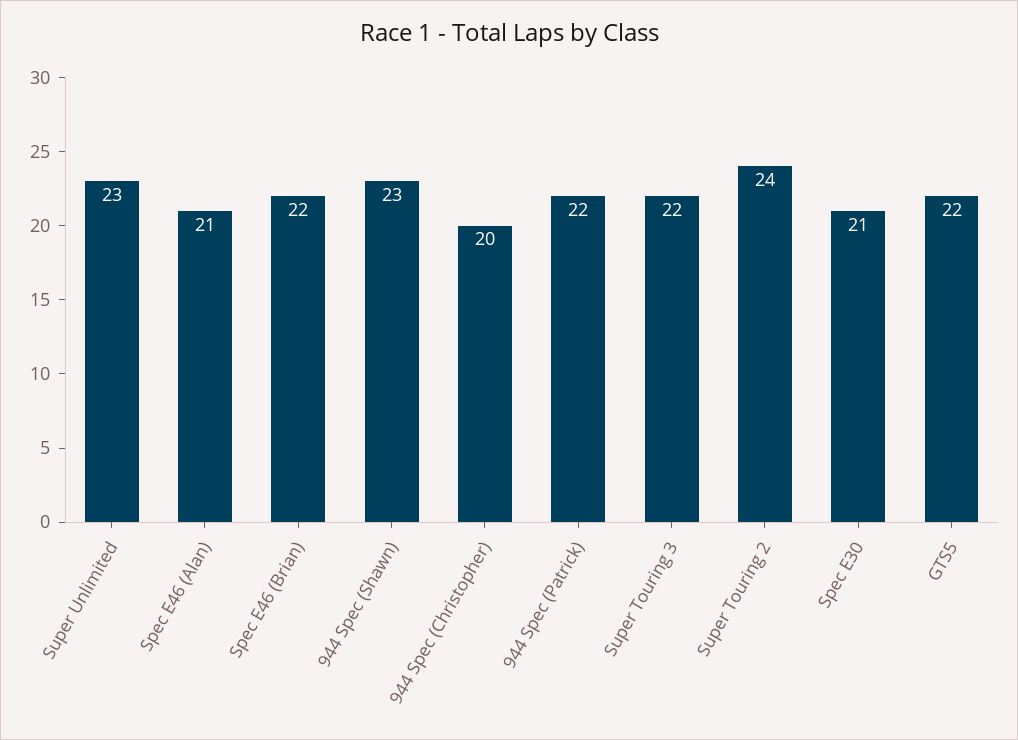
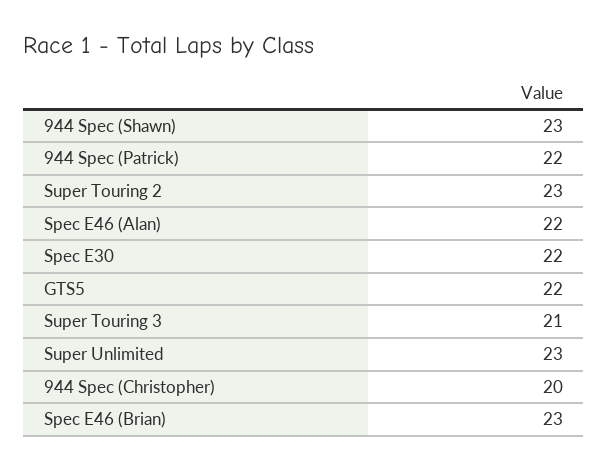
  {
    "Super Unlimited": 23,
-   "Spec E46 (Alan)": 21,
+   "Spec E46 (Alan)": 22,
-   "Spec E46 (Brian)": 22,
+   "Spec E46 (Brian)": 23,
    "944 Spec (Shawn)": 23,
    "944 Spec (Christopher)": 20,
    "944 Spec (Patrick)": 22,
-   "Super Touring 3": 22,
+   "Super Touring 3": 21,
-   "Super Touring 2": 24,
+   "Super Touring 2": 23,
-   "Spec E30": 21,
+   "Spec E30": 22,
    "GTS5": 22
  }

